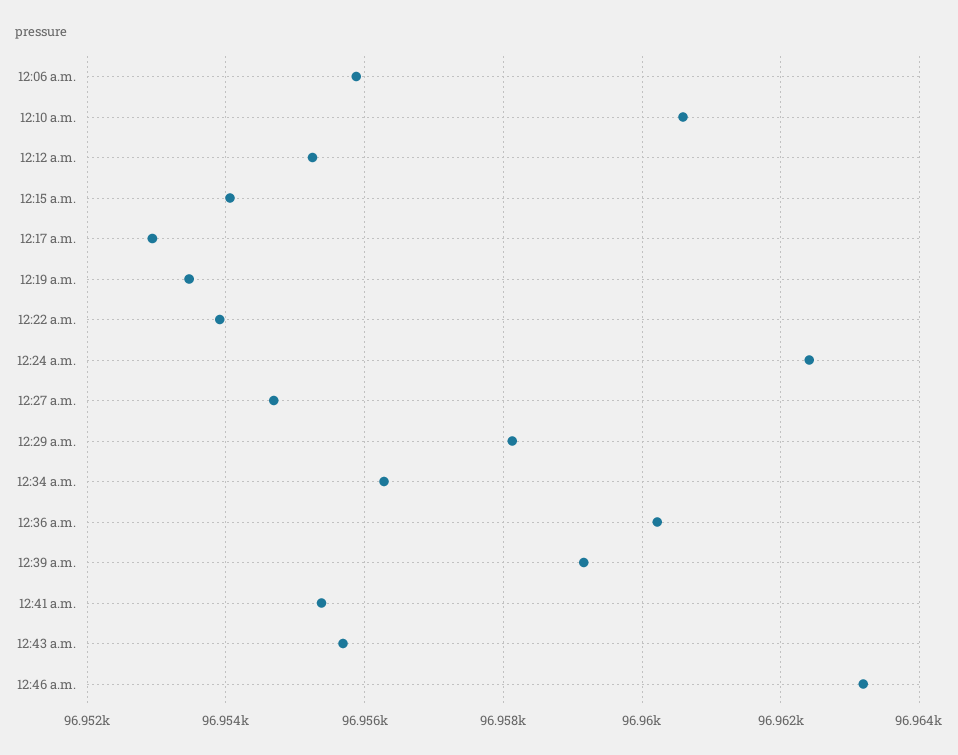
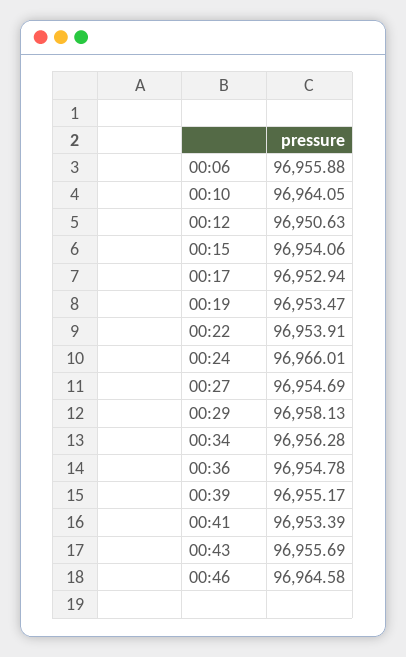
  {
    "12:06 a.m.": 96955.88,
-   "12:10 a.m.": 96960.6,
+   "12:10 a.m.": 96964.05,
-   "12:12 a.m.": 96955.2,
+   "12:12 a.m.": 96950.63,
    "12:15 a.m.": 96954.06,
    "12:17 a.m.": 96952.94,
    "12:19 a.m.": 96953.47,
    "12:22 a.m.": 96953.91,
-   "12:24 a.m.": 96962.4,
+   "12:24 a.m.": 96966.01,
    "12:27 a.m.": 96954.69,
    "12:29 a.m.": 96958.13,
    "12:34 a.m.": 96956.28,
-   "12:36 a.m.": 96960.2,
+   "12:36 a.m.": 96954.78,
-   "12:39 a.m.": 96959.2,
+   "12:39 a.m.": 96955.17,
-   "12:41 a.m.": 96955.4,
+   "12:41 a.m.": 96953.39,
    "12:43 a.m.": 96955.69,
-   "12:46 a.m.": 96963.2
+   "12:46 a.m.": 96964.58
  }

